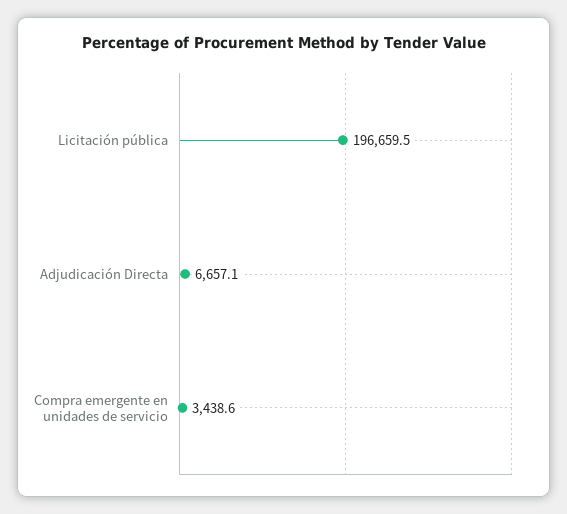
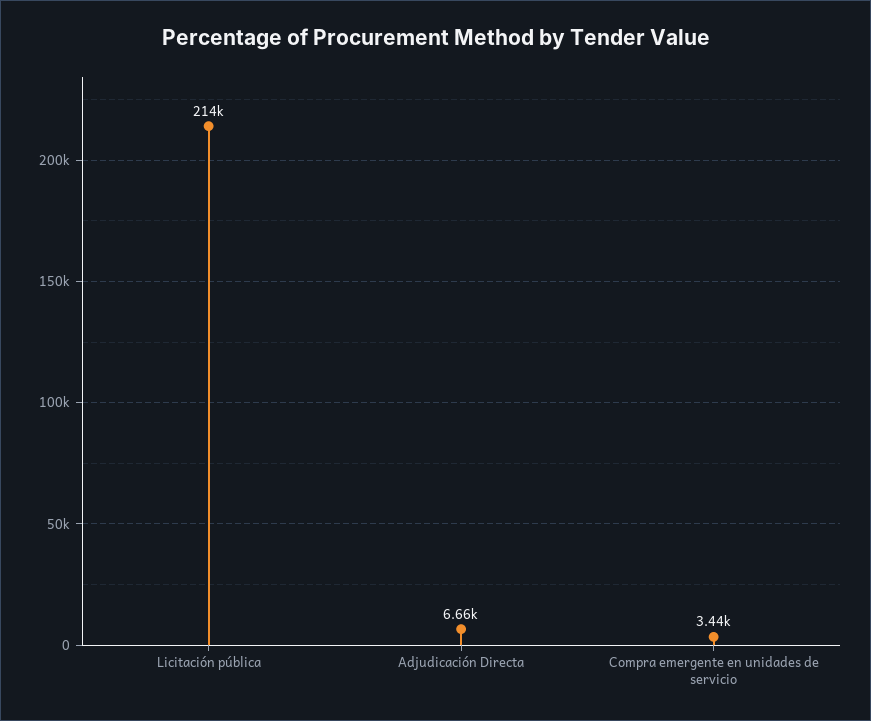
  {
-   "Licitación pública": 196659.5,
+   "Licitación pública": 214000,
    "Adjudicación Directa": 6657.1,
    "Compra emergente en unidades de servicio": 3438.6
  }

